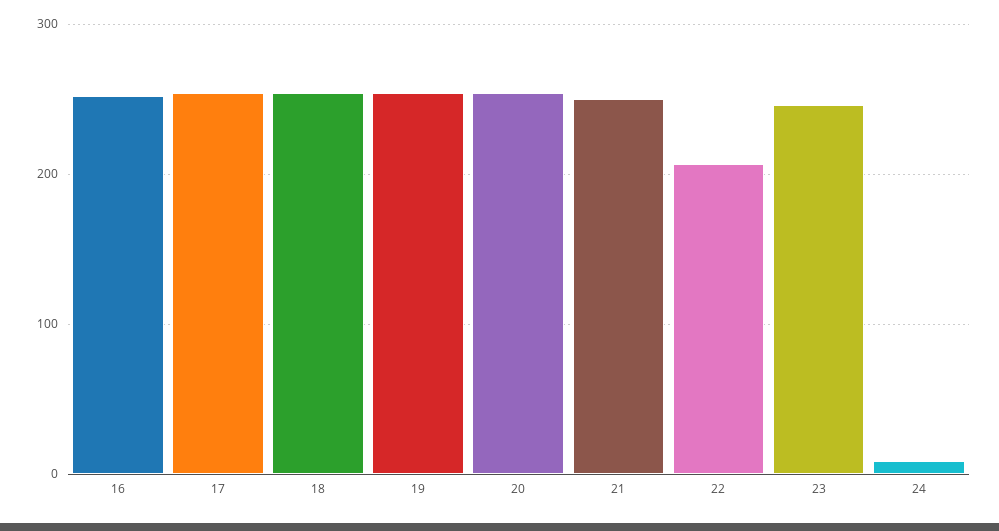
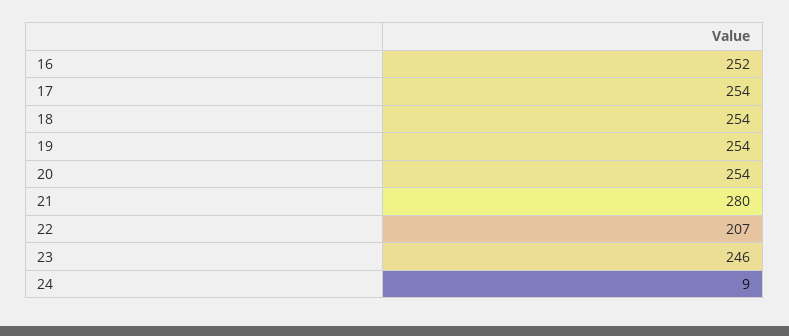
  {
    "16": 252,
    "17": 254,
    "18": 254,
    "19": 254,
    "20": 254,
-   "21": 250,
+   "21": 280,
    "22": 207,
    "23": 246,
    "24": 9
  }

